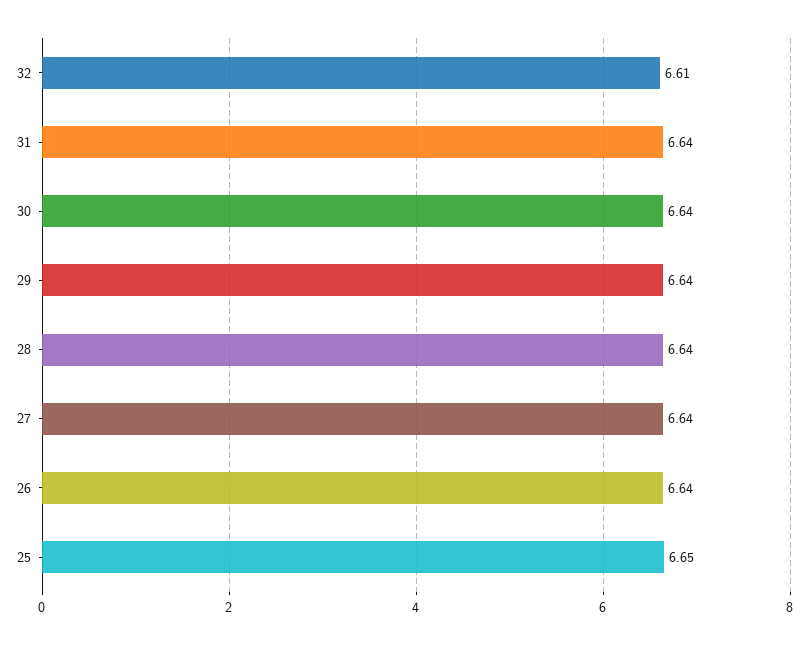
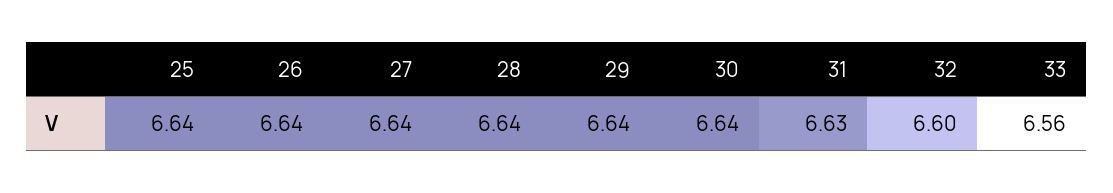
  {
-   "32": 6.61,
+   "32": 6.6,
-   "31": 6.64,
+   "31": 6.63,
    "30": 6.64,
    "29": 6.64,
    "28": 6.64,
    "27": 6.64,
    "26": 6.64,
-   "25": 6.65
+   "25": 6.64,
+   "33": 6.56
  }

